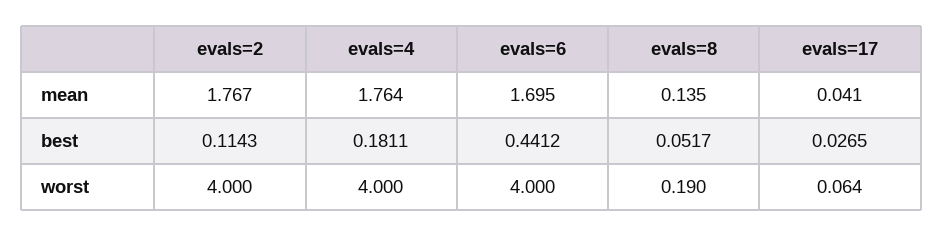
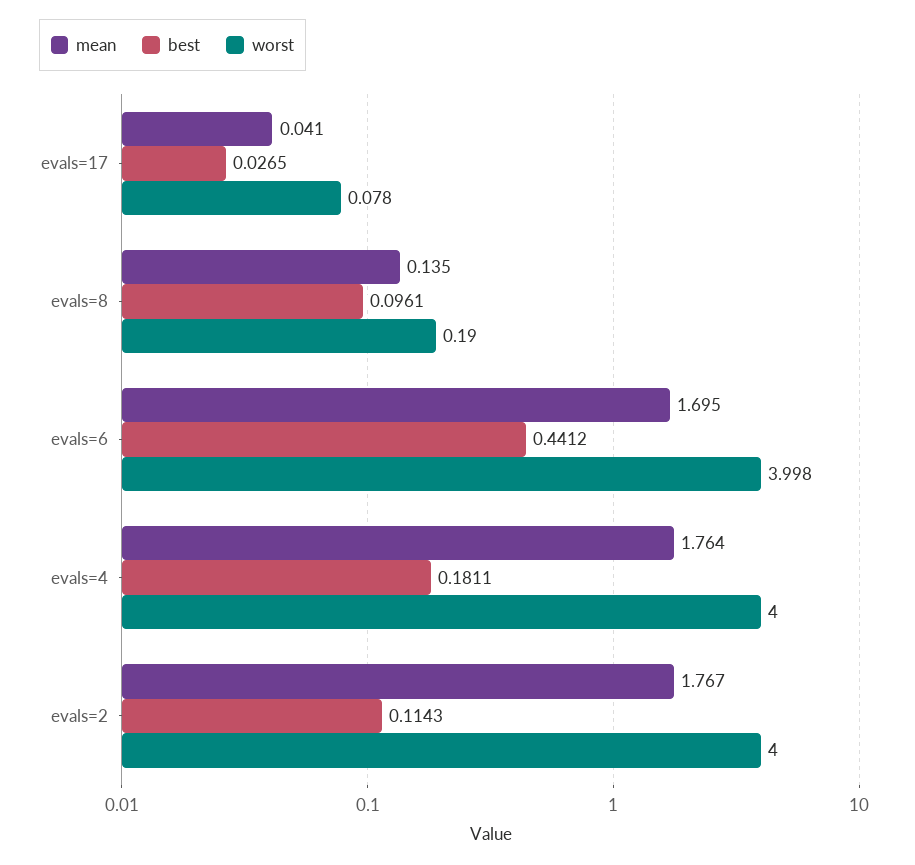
  {
    "mean": {
      "evals=2": 1.767,
      "evals=4": 1.764,
      "evals=6": 1.695,
      "evals=8": 0.135,
      "evals=17": 0.041
    },
    "best": {
      "evals=2": 0.1143,
      "evals=4": 0.1811,
      "evals=6": 0.4412,
-     "evals=8": 0.0517,
+     "evals=8": 0.0961,
      "evals=17": 0.0265
    },
    "worst": {
      "evals=2": 4,
      "evals=4": 4,
-     "evals=6": 4,
+     "evals=6": 3.998,
      "evals=8": 0.19,
-     "evals=17": 0.064
+     "evals=17": 0.078
    }
  }

